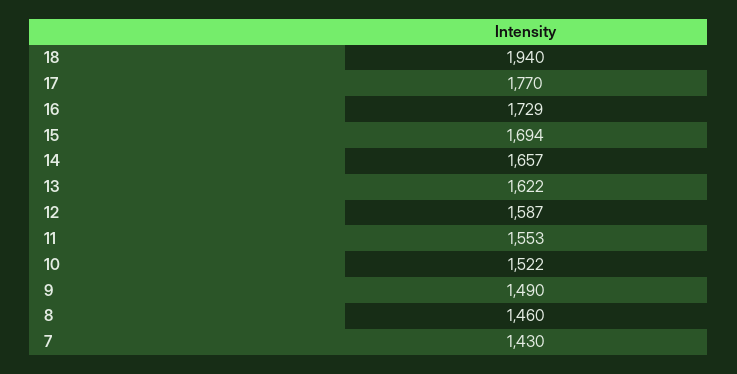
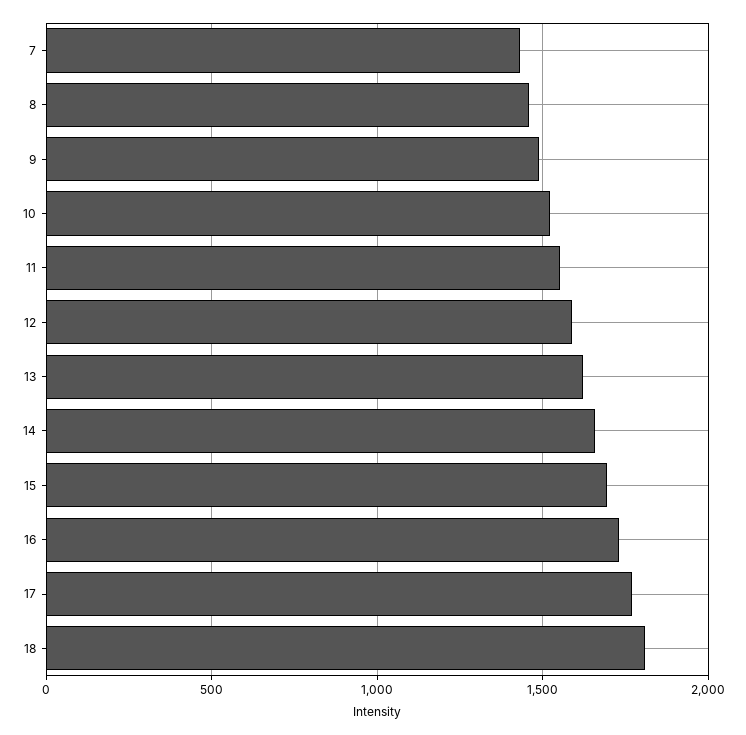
  {
-   "18": 1940,
+   "18": 1800,
    "17": 1770,
    "16": 1729,
    "15": 1694,
    "14": 1657,
    "13": 1622,
    "12": 1587,
    "11": 1553,
    "10": 1522,
    "9": 1490,
    "8": 1460,
    "7": 1430
  }

